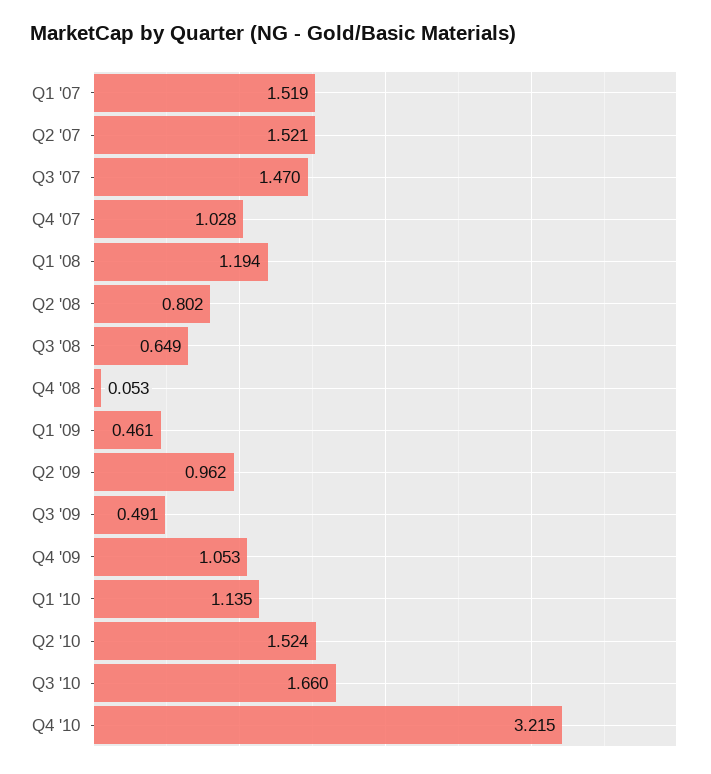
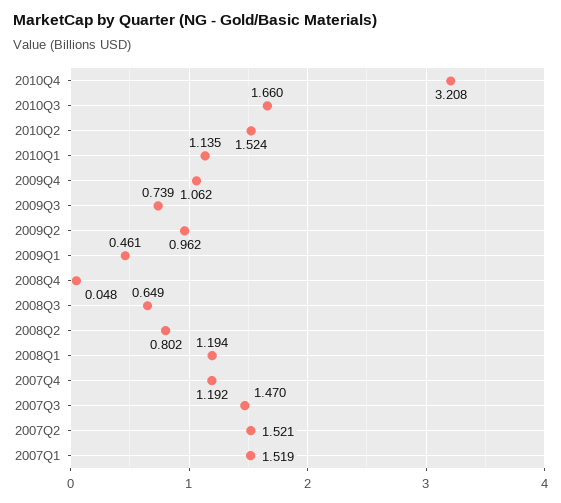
  {
    "Q1 '07": 1.519,
    "Q2 '07": 1.521,
    "Q3 '07": 1.47,
-   "Q4 '07": 1.028,
+   "Q4 '07": 1.192,
    "Q1 '08": 1.194,
    "Q2 '08": 0.802,
    "Q3 '08": 0.649,
-   "Q4 '08": 0.053,
+   "Q4 '08": 0.048,
    "Q1 '09": 0.461,
    "Q2 '09": 0.962,
-   "Q3 '09": 0.491,
+   "Q3 '09": 0.739,
-   "Q4 '09": 1.053,
+   "Q4 '09": 1.062,
    "Q1 '10": 1.135,
    "Q2 '10": 1.524,
    "Q3 '10": 1.66,
-   "Q4 '10": 3.215
+   "Q4 '10": 3.208
  }

